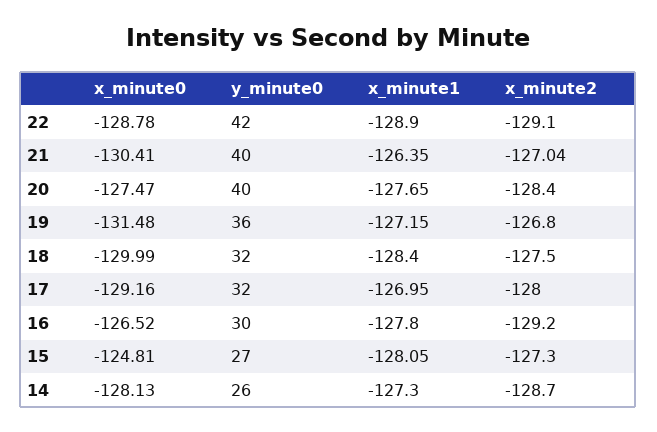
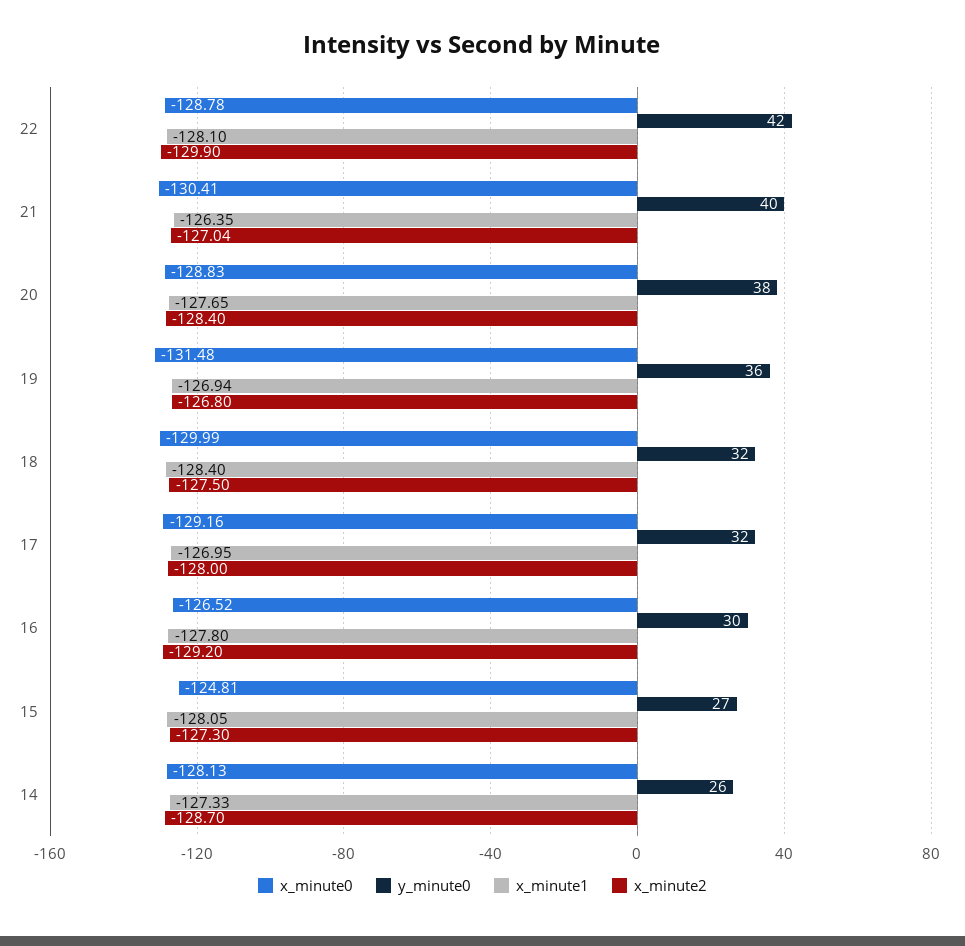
  {
    "x_minute0": {
      "22": -128.78,
      "21": -130.41,
-     "20": -127.47,
+     "20": -128.83,
      "19": -131.48,
      "18": -129.99,
      "17": -129.16,
      "16": -126.52,
      "15": -124.81,
      "14": -128.13
    },
    "y_minute0": {
      "22": 42,
      "21": 40,
-     "20": 40,
+     "20": 38,
      "19": 36,
      "18": 32,
      "17": 32,
      "16": 30,
      "15": 27,
      "14": 26
    },
    "x_minute1": {
-     "22": -128.9,
+     "22": -128.1,
      "21": -126.35,
      "20": -127.65,
-     "19": -127.15,
+     "19": -126.94,
      "18": -128.4,
      "17": -126.95,
      "16": -127.8,
      "15": -128.05,
-     "14": -127.3
+     "14": -127.33
    },
    "x_minute2": {
-     "22": -129.1,
+     "22": -129.9,
      "21": -127.04,
      "20": -128.4,
      "19": -126.8,
      "18": -127.5,
      "17": -128,
      "16": -129.2,
      "15": -127.3,
      "14": -128.7
    }
  }

